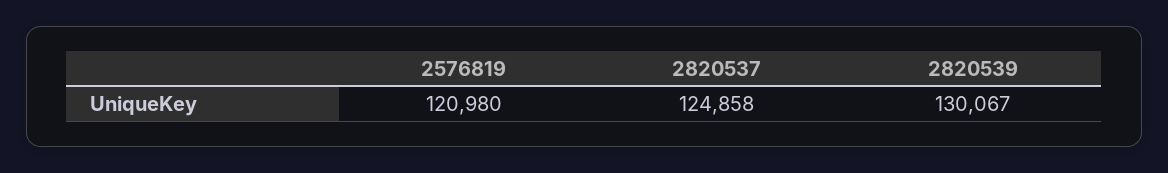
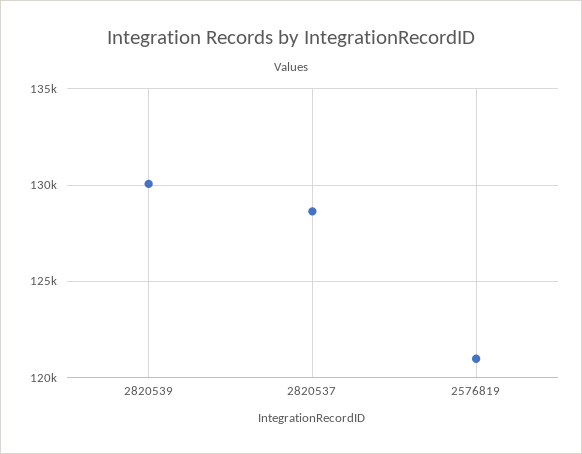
  {
    "2576819": 120980,
-   "2820537": 124858,
+   "2820537": 128500,
    "2820539": 130067
  }

